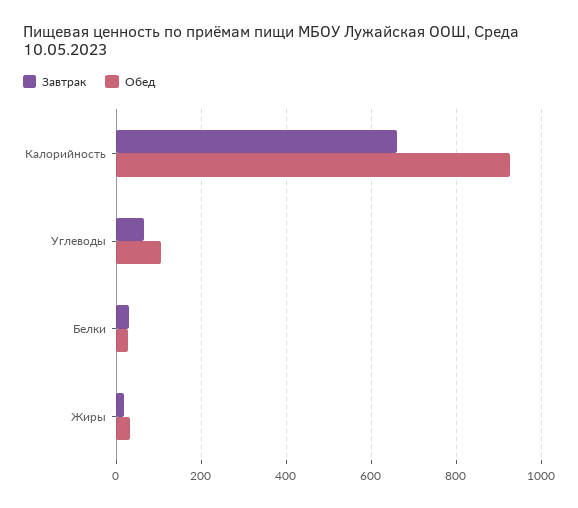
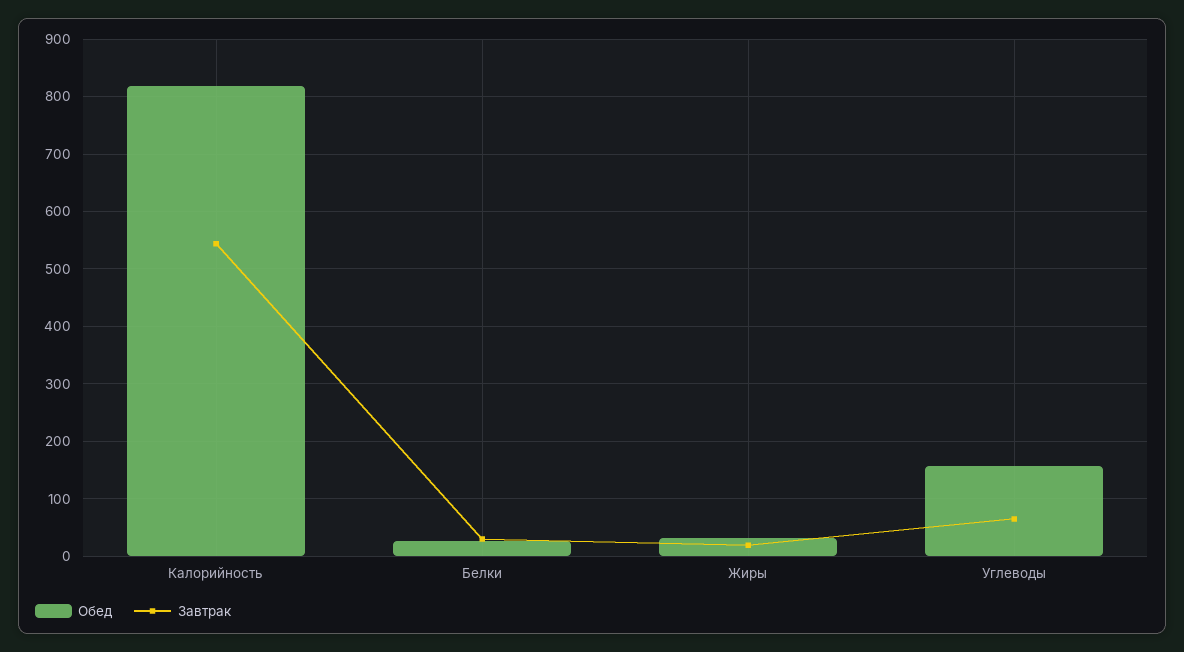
  {
    "Завтрак": {
-     "Калорийность": 660,
+     "Калорийность": 540,
      "Углеводы": 60,
      "Белки": 40,
      "Жиры": 20
    },
    "Обед": {
-     "Калорийность": 920,
+     "Калорийность": 820,
-     "Углеводы": 100,
+     "Углеводы": 160,
      "Белки": 20,
      "Жиры": 40
    }
  }

